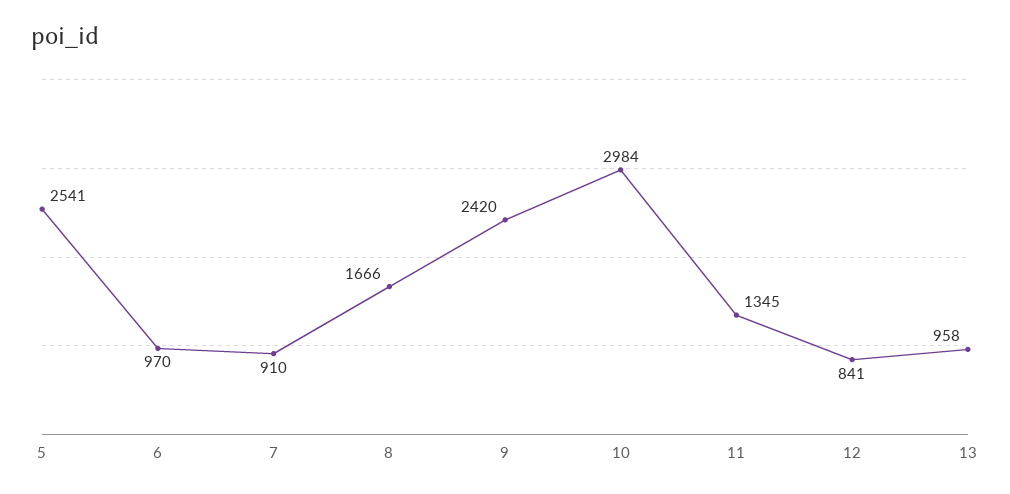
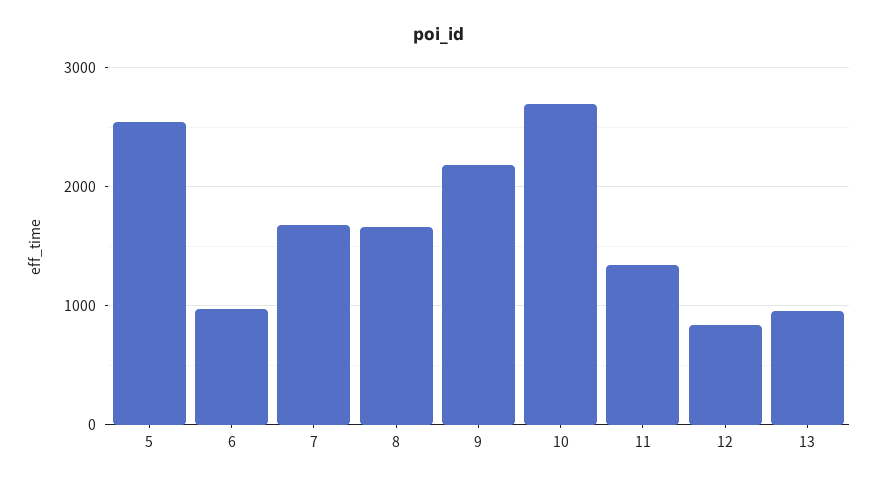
  {
    "5": 2541,
    "6": 970,
-   "7": 910,
+   "7": 1700,
    "8": 1666,
-   "9": 2420,
+   "9": 2200,
-   "10": 2984,
+   "10": 2700,
    "11": 1345,
    "12": 841,
    "13": 958
  }

